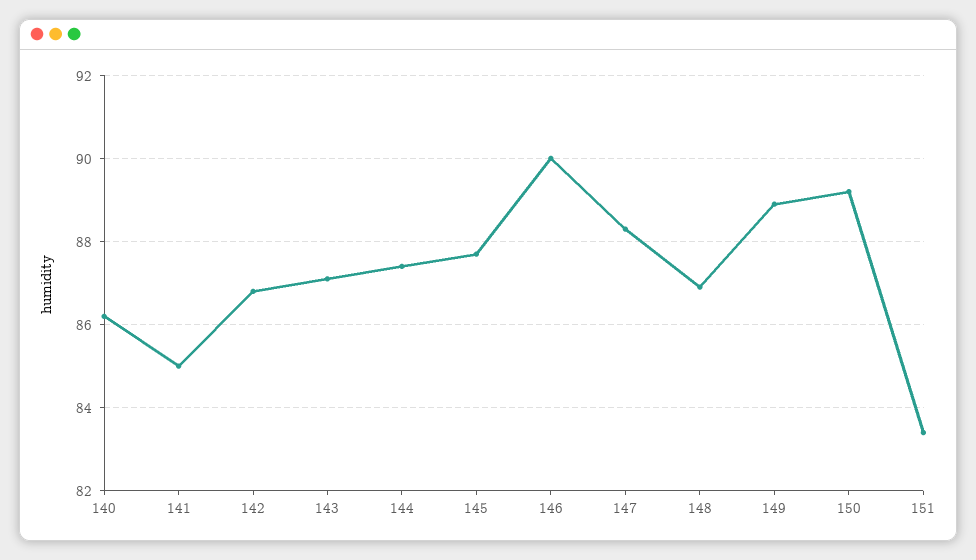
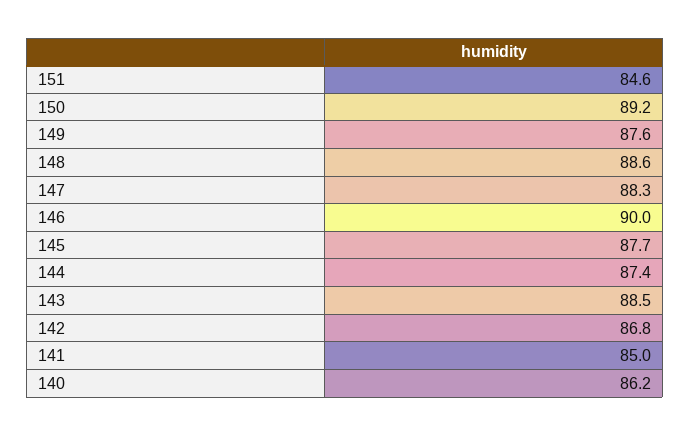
  {
    "140": 86.2,
    "141": 85,
    "142": 86.8,
-   "143": 87,
+   "143": 88.5,
    "144": 87.4,
    "145": 87.7,
    "146": 90,
    "147": 88.3,
-   "148": 87,
+   "148": 88.6,
-   "149": 89,
+   "149": 87.6,
    "150": 89.2,
-   "151": 83.5
+   "151": 84.6
  }

